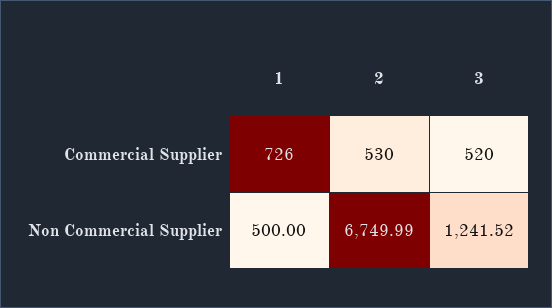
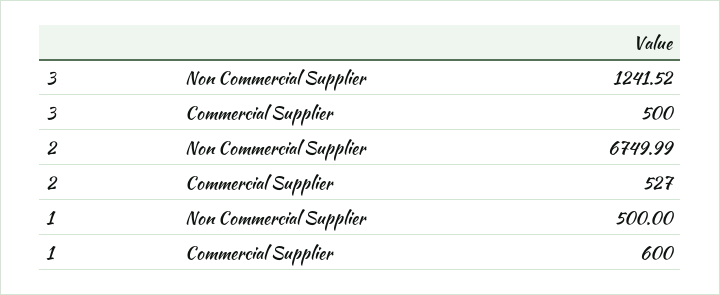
  {
    "1": {
-     "Commercial Supplier": 726,
+     "Commercial Supplier": 600,
      "Non Commercial Supplier": 500
    },
    "2": {
-     "Commercial Supplier": 530,
+     "Commercial Supplier": 527,
      "Non Commercial Supplier": 6749.99
    },
    "3": {
-     "Commercial Supplier": 520,
+     "Commercial Supplier": 500,
      "Non Commercial Supplier": 1241.52
    }
  }

